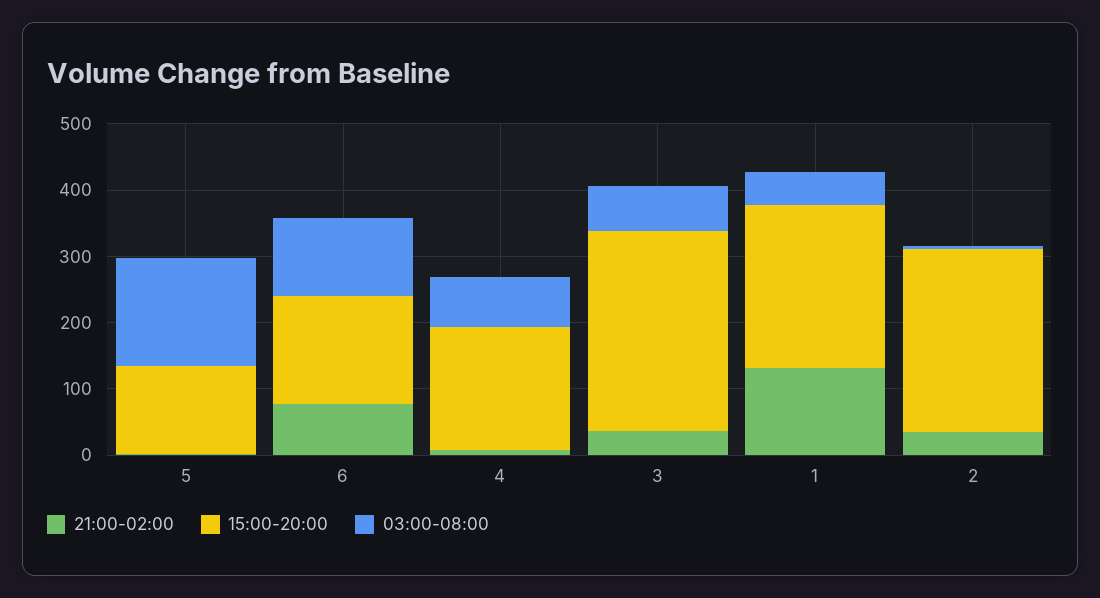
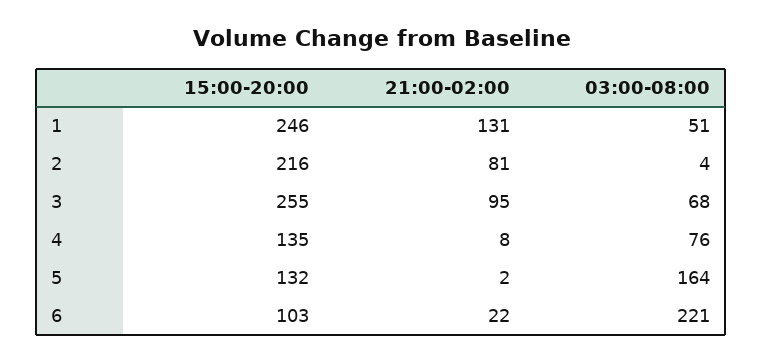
  {
    "21:00-02:00": {
      "5": 2,
-     "6": 80,
+     "6": 22,
      "4": 8,
-     "3": 40,
+     "3": 95,
      "1": 131,
-     "2": 40
+     "2": 81
    },
    "15:00-20:00": {
      "5": 132,
-     "6": 160,
+     "6": 103,
-     "4": 180,
+     "4": 135,
-     "3": 300,
+     "3": 255,
      "1": 246,
-     "2": 280
+     "2": 216
    },
    "03:00-08:00": {
      "5": 164,
-     "6": 120,
+     "6": 221,
      "4": 76,
      "3": 68,
      "1": 51,
      "2": 4
    }
  }

